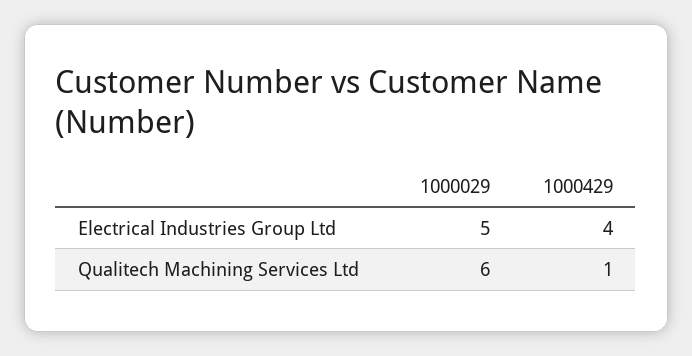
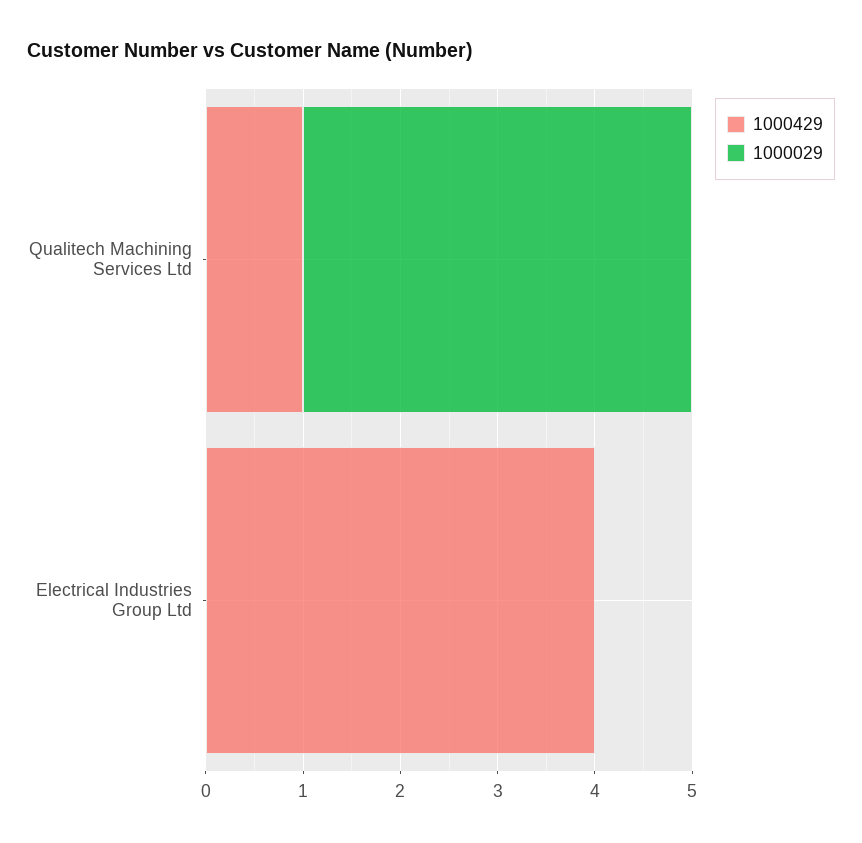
  {
    "1000029": {
-     "Electrical Industries Group Ltd": 5,
+     "Electrical Industries Group Ltd": 0,
-     "Qualitech Machining Services Ltd": 6
+     "Qualitech Machining Services Ltd": 4
    },
    "1000429": {
      "Electrical Industries Group Ltd": 4,
      "Qualitech Machining Services Ltd": 1
    }
  }

